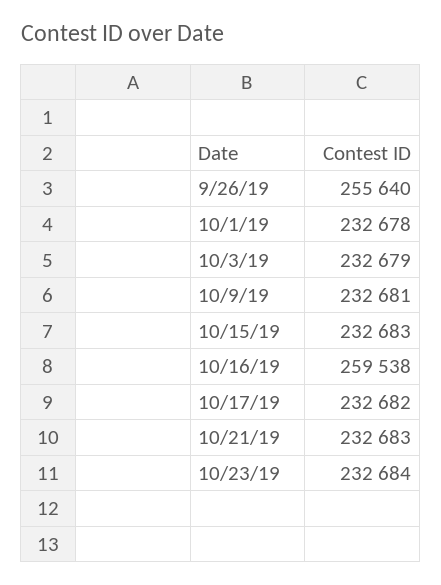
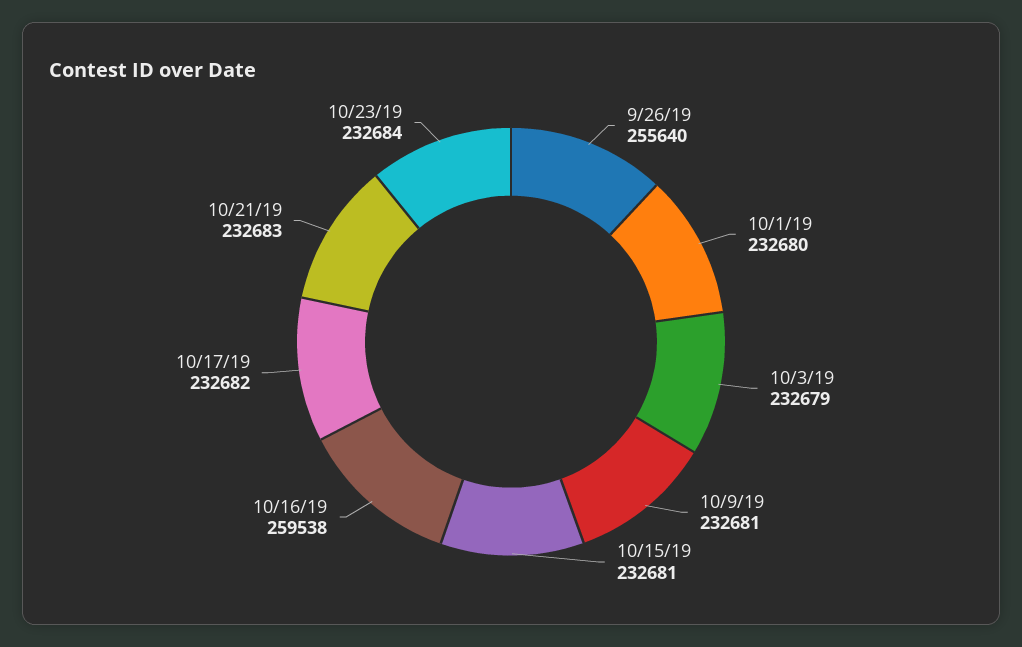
  {
    "9/26/19": 255640,
-   "10/1/19": 232678,
+   "10/1/19": 232680,
    "10/3/19": 232679,
    "10/9/19": 232681,
-   "10/15/19": 232683,
+   "10/15/19": 232681,
    "10/16/19": 259538,
    "10/17/19": 232682,
    "10/21/19": 232683,
    "10/23/19": 232684
  }

